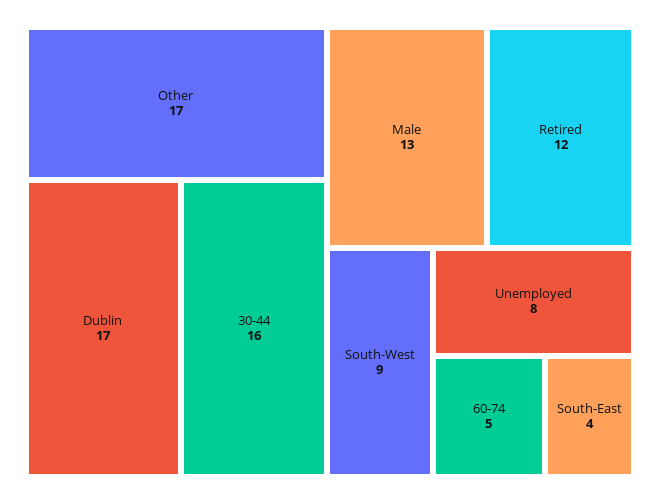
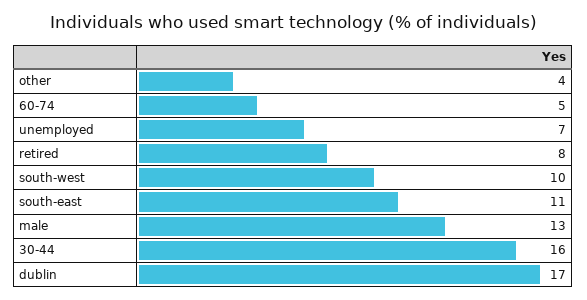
  {
-   "Other": 17,
+   "Other": 4,
    "Dublin": 17,
    "30-44": 16,
    "Male": 13,
-   "Retired": 12,
+   "Retired": 8,
-   "South-West": 9,
+   "South-West": 10,
-   "Unemployed": 8,
+   "Unemployed": 7,
    "60-74": 5,
-   "South-East": 4
+   "South-East": 11
  }

